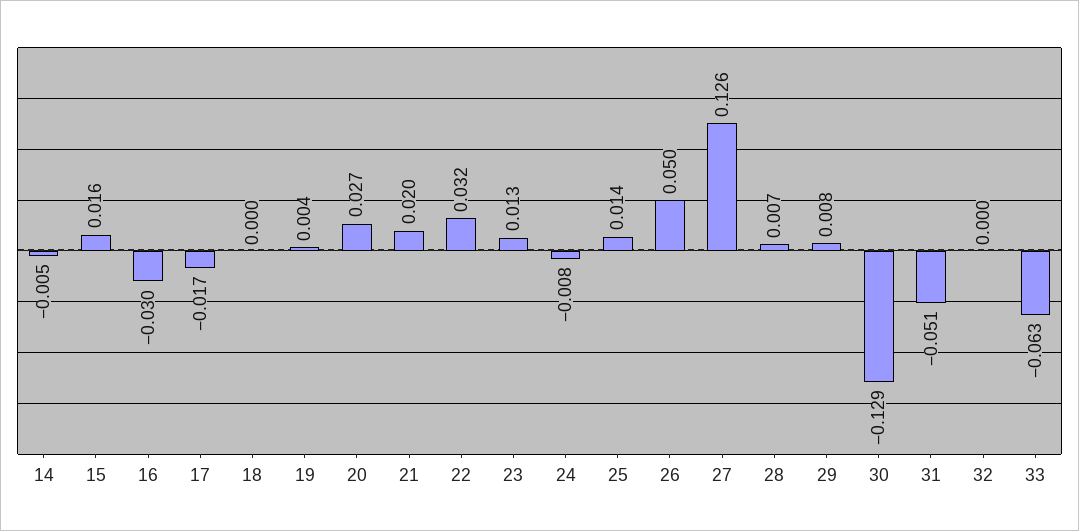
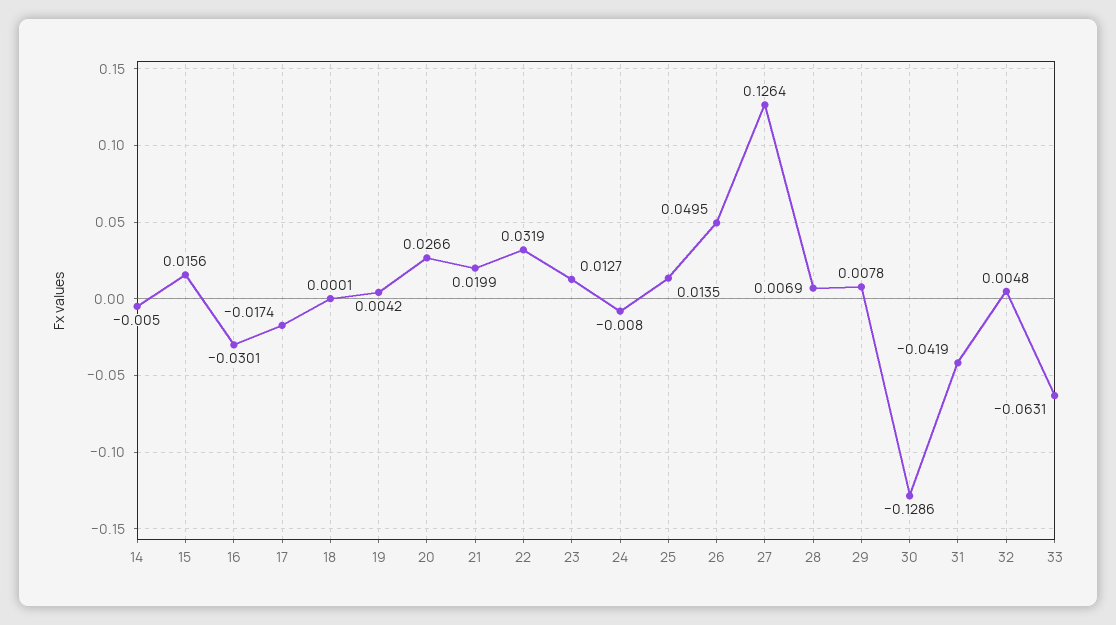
  {
    "14": -0.005,
    "15": 0.0156,
    "16": -0.0301,
    "17": -0.0174,
    "18": 0.0001,
    "19": 0.0042,
    "20": 0.0266,
    "21": 0.0199,
    "22": 0.0319,
    "23": 0.0127,
    "24": -0.008,
    "25": 0.0135,
    "26": 0.0495,
    "27": 0.1264,
    "28": 0.0069,
    "29": 0.0078,
    "30": -0.1286,
-   "31": -0.051,
+   "31": -0.0419,
-   "32": 0,
+   "32": 0.0048,
    "33": -0.0631
  }

